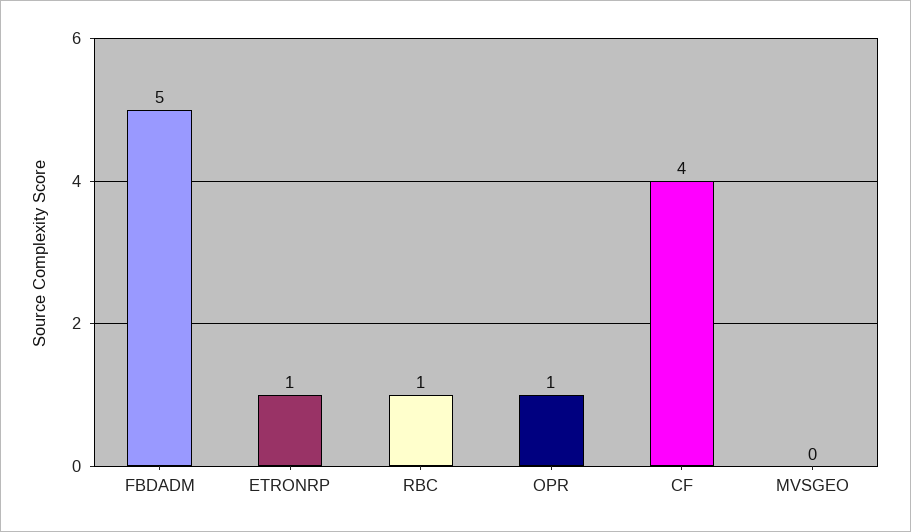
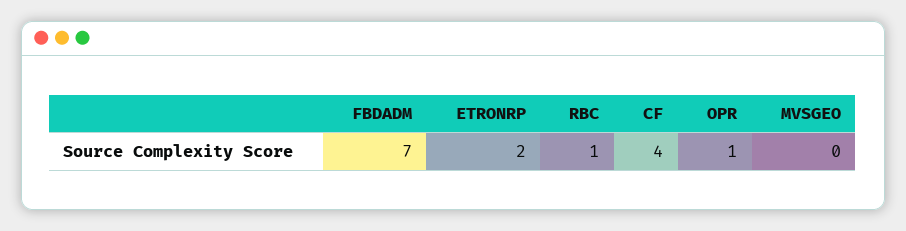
  {
-   "FBDADM": 5,
+   "FBDADM": 7,
-   "ETRONRP": 1,
+   "ETRONRP": 2,
    "RBC": 1,
    "OPR": 1,
    "CF": 4,
    "MVSGEO": 0
  }

